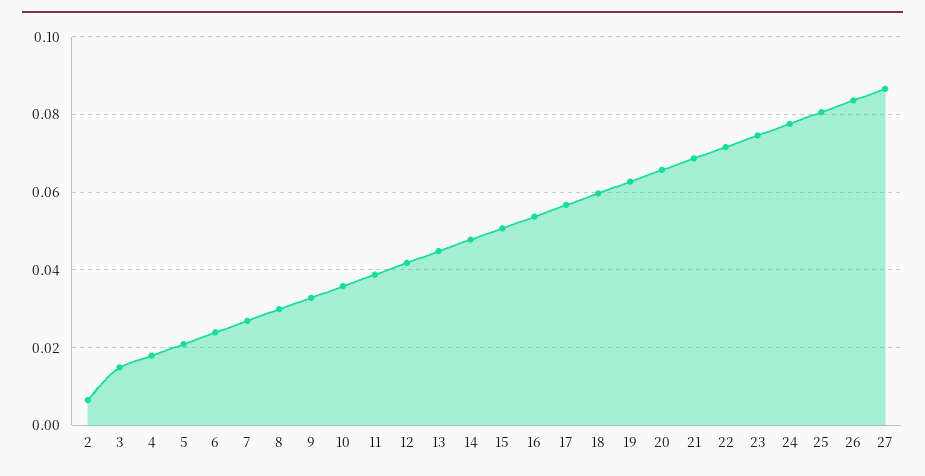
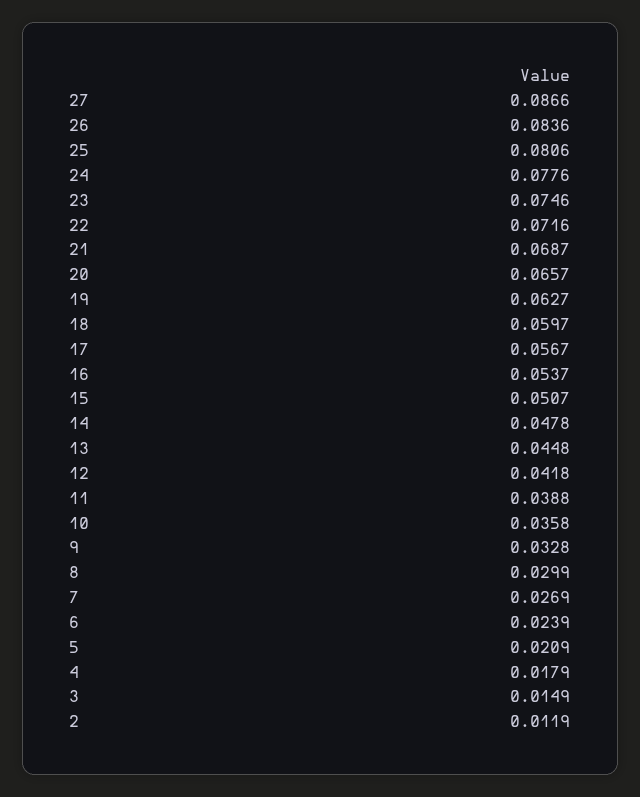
  {
-   "2": 0.006,
+   "2": 0.0119,
    "3": 0.0149,
    "4": 0.0179,
    "5": 0.0209,
    "6": 0.0239,
    "7": 0.0269,
    "8": 0.0299,
    "9": 0.0328,
    "10": 0.0358,
    "11": 0.0388,
    "12": 0.0418,
    "13": 0.0448,
    "14": 0.0478,
    "15": 0.0507,
    "16": 0.0537,
    "17": 0.0567,
    "18": 0.0597,
    "19": 0.0627,
    "20": 0.0657,
    "21": 0.0687,
    "22": 0.0716,
    "23": 0.0746,
    "24": 0.0776,
    "25": 0.0806,
    "26": 0.0836,
    "27": 0.0866
  }

